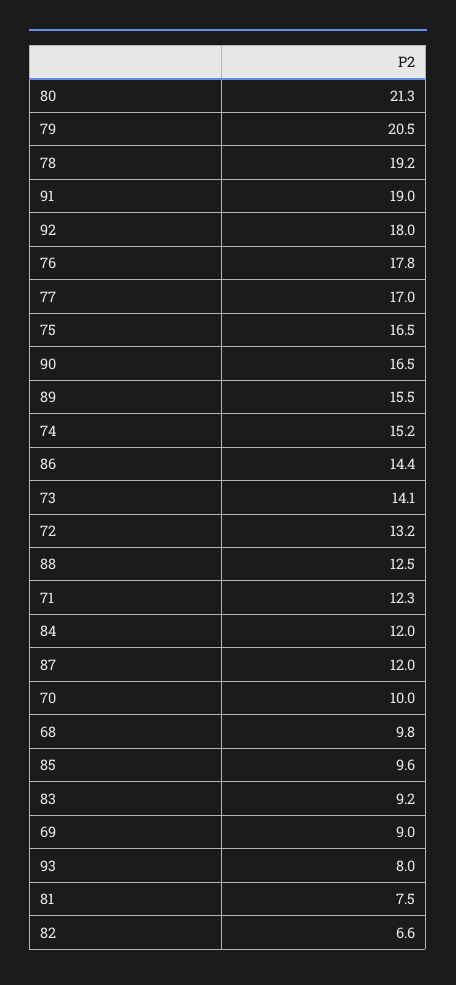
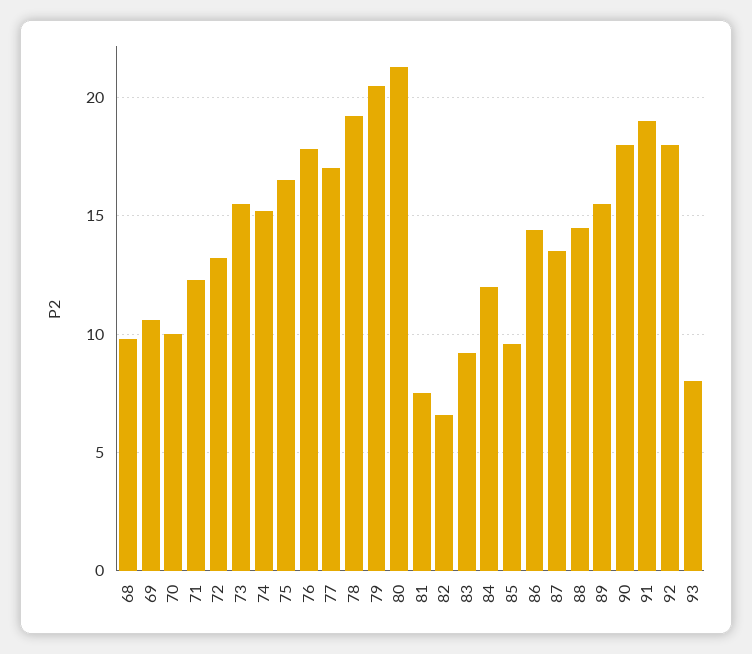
  {
    "80": 21.3,
    "79": 20.5,
    "78": 19.2,
    "91": 19,
    "92": 18,
    "76": 17.8,
    "77": 17,
    "75": 16.5,
-   "90": 16.5,
+   "90": 18,
    "89": 15.5,
    "74": 15.2,
    "86": 14.4,
-   "73": 14.1,
+   "73": 15.5,
    "72": 13.2,
-   "88": 12.5,
+   "88": 14.5,
    "71": 12.3,
    "84": 12,
-   "87": 12,
+   "87": 13.5,
    "70": 10,
    "68": 9.8,
    "85": 9.6,
    "83": 9.2,
-   "69": 9,
+   "69": 10.5,
    "93": 8,
    "81": 7.5,
    "82": 6.6
  }

